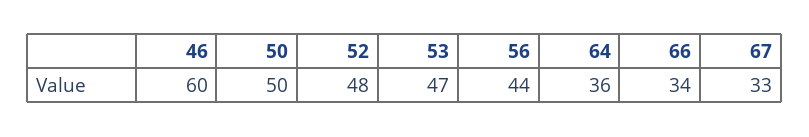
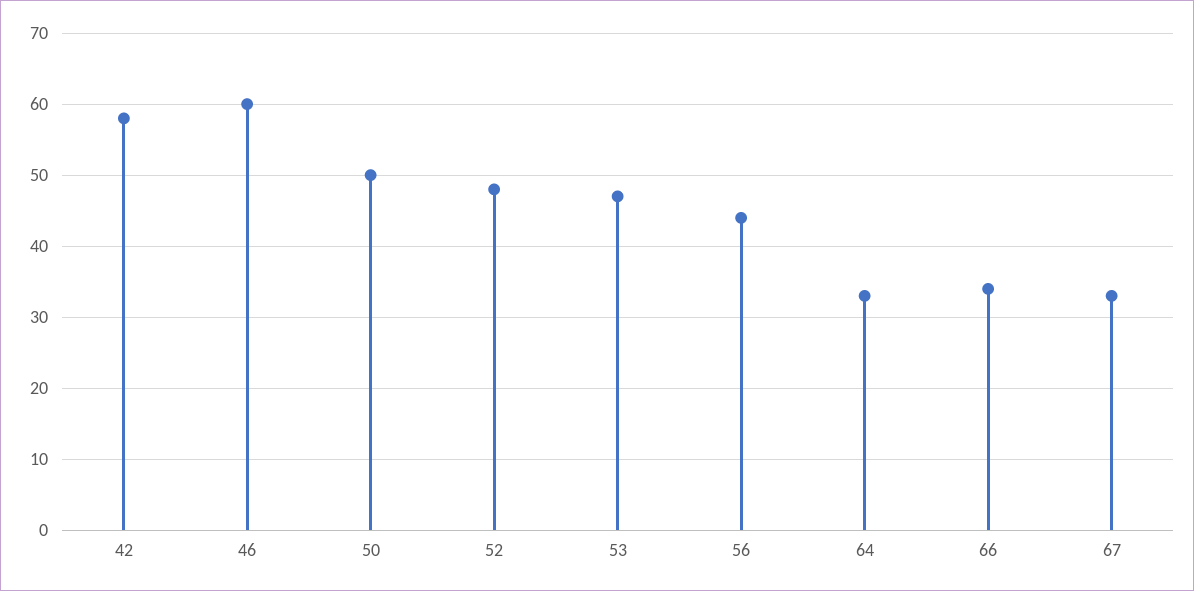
  {
    "46": 60,
    "50": 50,
    "52": 48,
    "53": 47,
    "56": 44,
-   "64": 36,
+   "64": 33,
    "66": 34,
-   "67": 33
+   "67": 33,
+   "42": 58
  }

